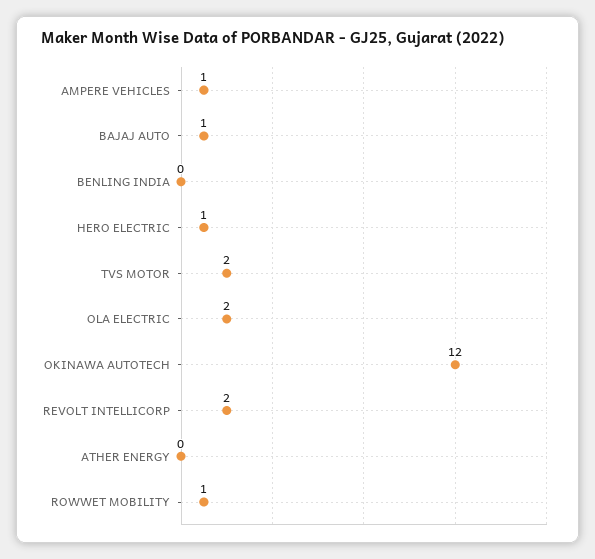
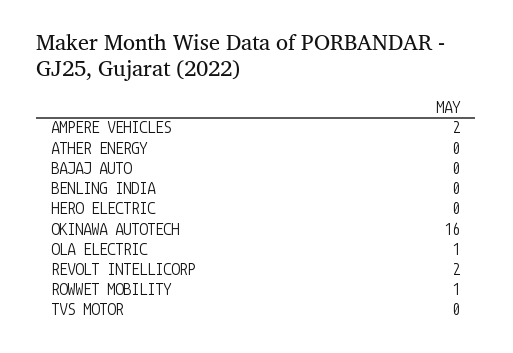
  {
-   "AMPERE VEHICLES": 1,
+   "AMPERE VEHICLES": 2,
-   "BAJAJ AUTO": 1,
+   "BAJAJ AUTO": 0,
    "BENLING INDIA": 0,
-   "HERO ELECTRIC": 1,
+   "HERO ELECTRIC": 0,
-   "TVS MOTOR": 2,
+   "TVS MOTOR": 0,
-   "OLA ELECTRIC": 2,
+   "OLA ELECTRIC": 1,
-   "OKINAWA AUTOTECH": 12,
+   "OKINAWA AUTOTECH": 16,
    "REVOLT INTELLICORP": 2,
    "ATHER ENERGY": 0,
    "ROWWET MOBILITY": 1
  }

